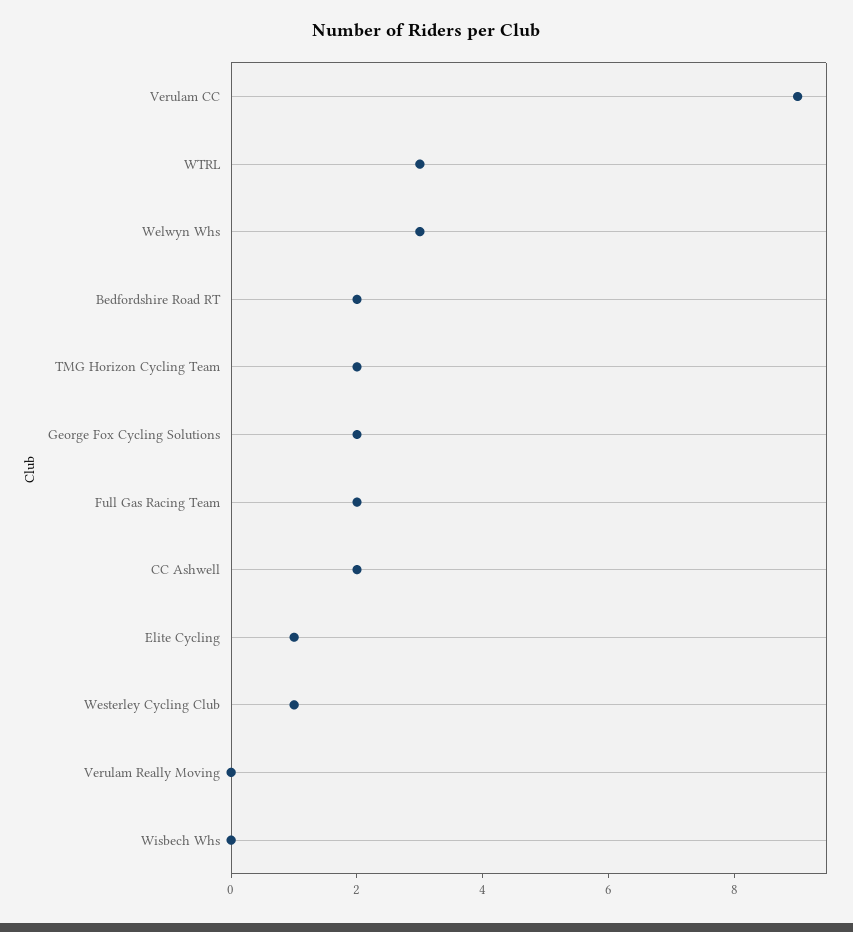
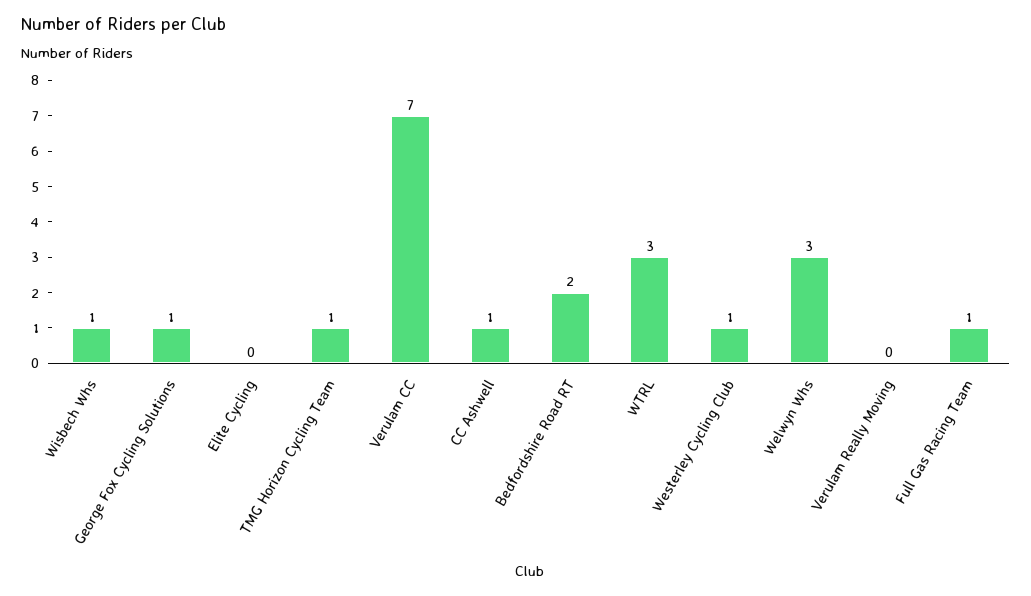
  {
-   "Verulam CC": 9,
+   "Verulam CC": 7,
    "WTRL": 3,
    "Welwyn Whs": 3,
    "Bedfordshire Road RT": 2,
-   "TMG Horizon Cycling Team": 2,
+   "TMG Horizon Cycling Team": 1,
-   "George Fox Cycling Solutions": 2,
+   "George Fox Cycling Solutions": 1,
-   "Full Gas Racing Team": 2,
+   "Full Gas Racing Team": 1,
-   "CC Ashwell": 2,
+   "CC Ashwell": 1,
-   "Elite Cycling": 1,
+   "Elite Cycling": 0,
    "Westerley Cycling Club": 1,
    "Verulam Really Moving": 0,
-   "Wisbech Whs": 0
+   "Wisbech Whs": 1
  }

